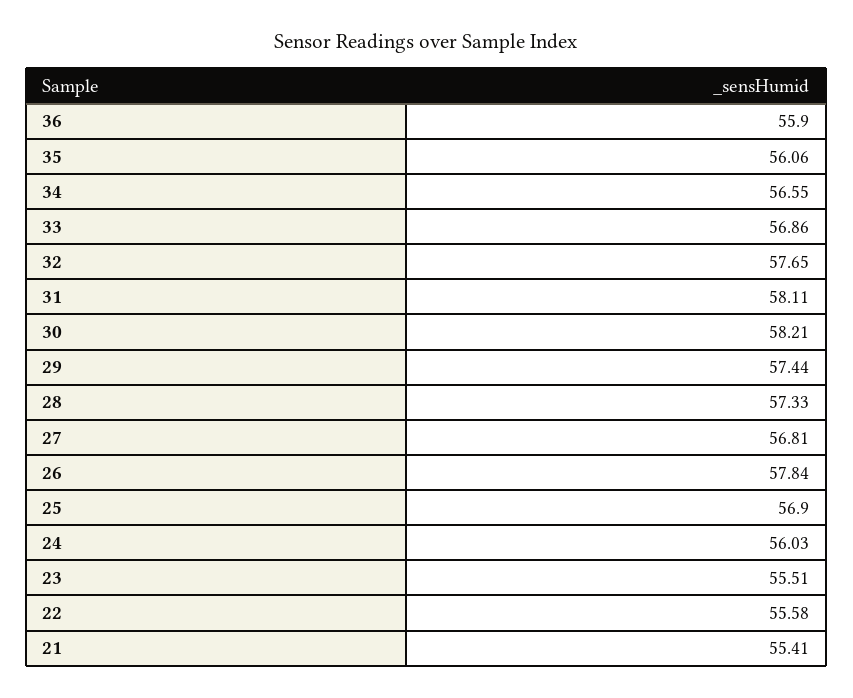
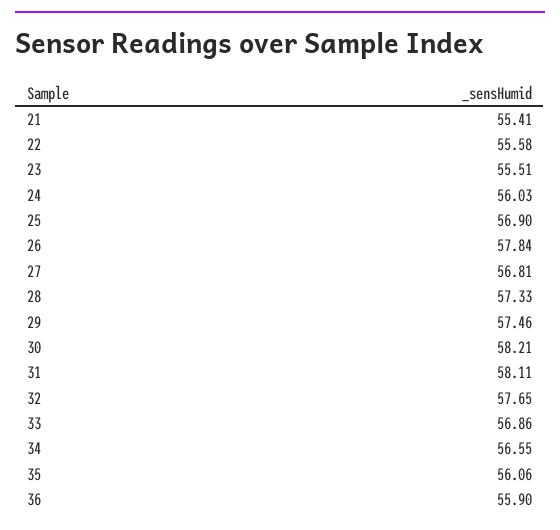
  {
    "36": 55.9,
    "35": 56.06,
    "34": 56.55,
    "33": 56.86,
    "32": 57.65,
    "31": 58.11,
    "30": 58.21,
-   "29": 57.44,
+   "29": 57.46,
    "28": 57.33,
    "27": 56.81,
    "26": 57.84,
    "25": 56.9,
    "24": 56.03,
    "23": 55.51,
    "22": 55.58,
    "21": 55.41
  }

